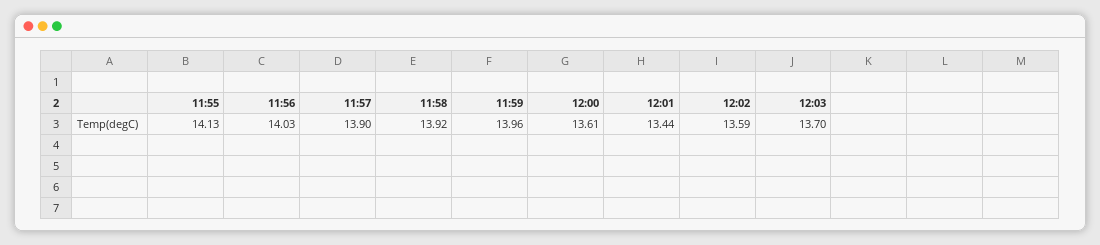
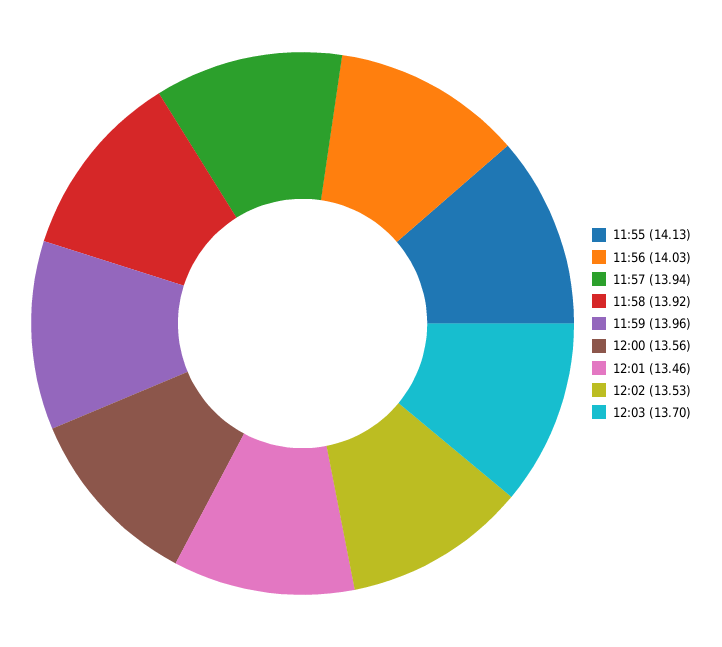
  {
    "11:55": 14.13,
    "11:56": 14.03,
-   "11:57": 13.9,
+   "11:57": 13.94,
    "11:58": 13.92,
    "11:59": 13.96,
-   "12:00": 13.61,
+   "12:00": 13.56,
-   "12:01": 13.44,
+   "12:01": 13.46,
-   "12:02": 13.59,
+   "12:02": 13.53,
    "12:03": 13.7
  }

